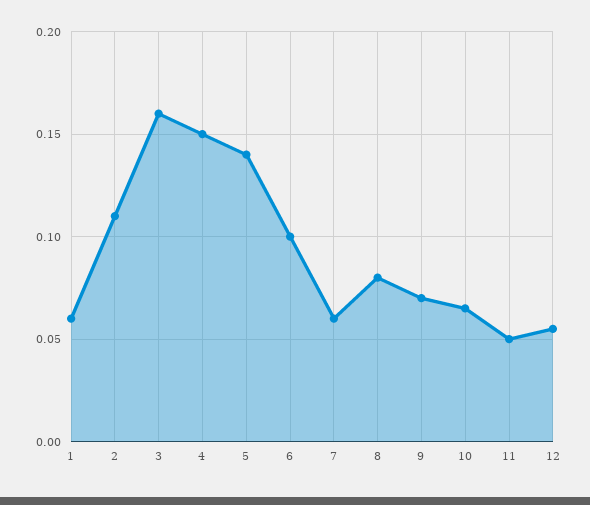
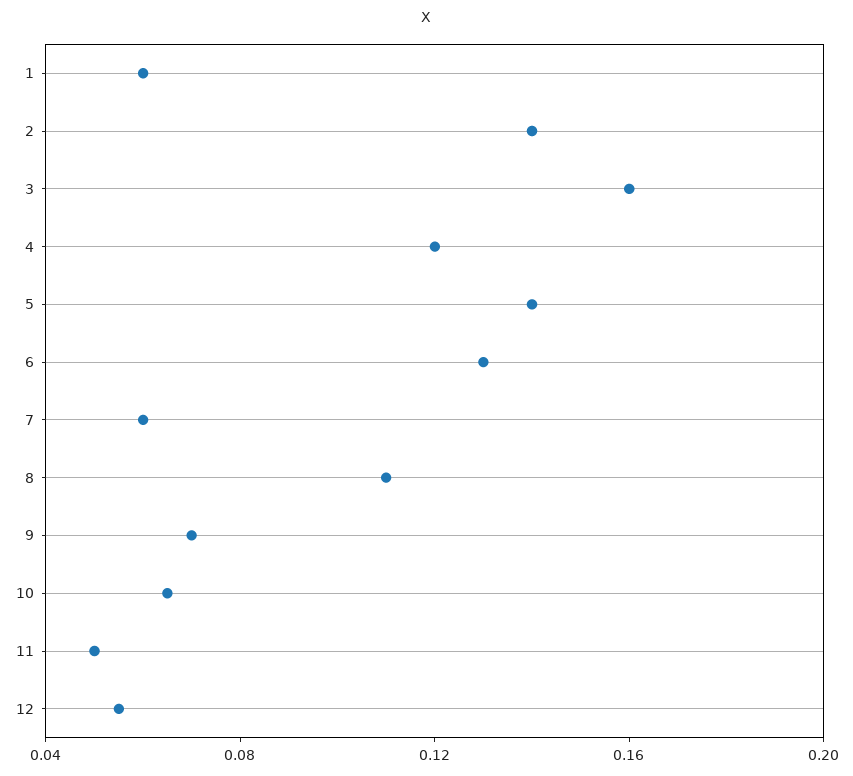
  {
    "1": 0.06,
-   "2": 0.11,
+   "2": 0.14,
    "3": 0.16,
-   "4": 0.15,
+   "4": 0.12,
    "5": 0.14,
-   "6": 0.1,
+   "6": 0.13,
    "7": 0.06,
-   "8": 0.08,
+   "8": 0.11,
    "9": 0.07,
    "10": 0.065,
    "11": 0.05,
    "12": 0.055
  }

